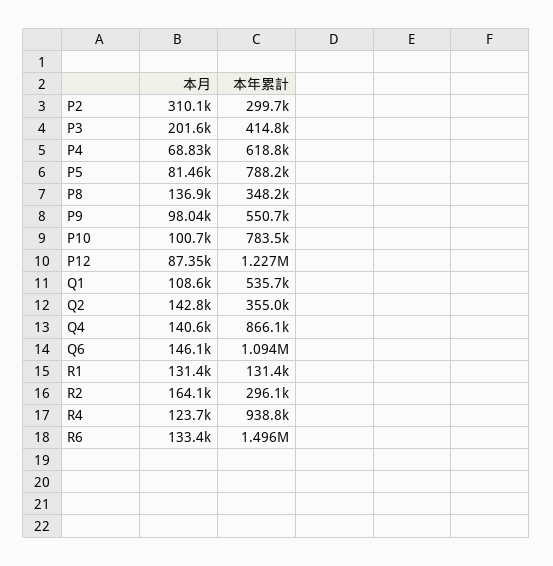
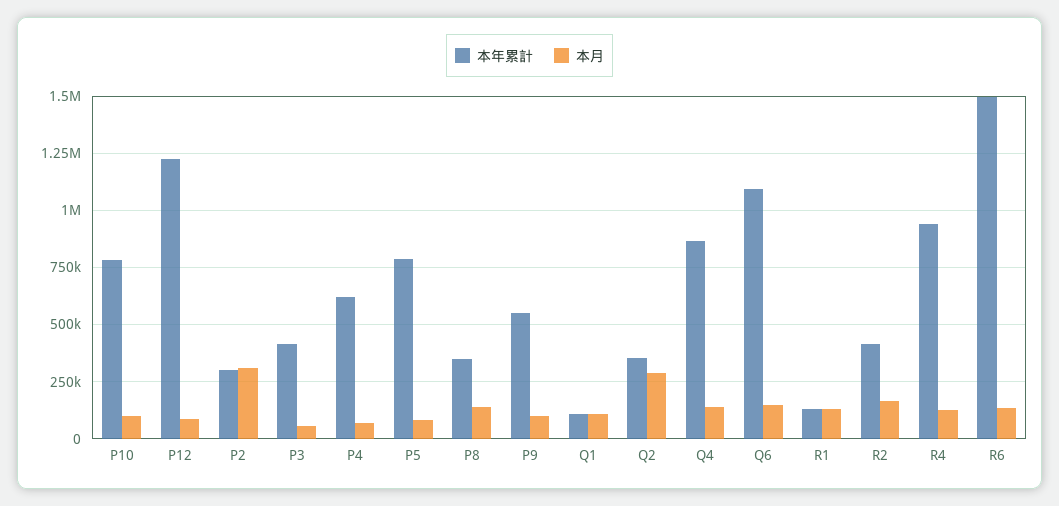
  {
    "本月": {
      "P2": 310100,
-     "P3": 201600,
+     "P3": 50000,
      "P4": 68830,
      "P5": 81460,
      "P8": 136900,
      "P9": 98040,
      "P10": 100700,
      "P12": 87350,
      "Q1": 108600,
-     "Q2": 142800,
+     "Q2": 300000,
      "Q4": 140600,
      "Q6": 146100,
      "R1": 131400,
      "R2": 164100,
      "R4": 123700,
      "R6": 133400
    },
    "本年累計": {
      "P2": 299700,
      "P3": 414800,
      "P4": 618800,
      "P5": 788200,
      "P8": 348200,
      "P9": 550700,
      "P10": 783500,
      "P12": 1227000,
-     "Q1": 535700,
+     "Q1": 100000,
      "Q2": 355000,
      "Q4": 866100,
      "Q6": 1094000,
      "R1": 131400,
-     "R2": 296100,
+     "R2": 400000,
      "R4": 938800,
      "R6": 1496000
    }
  }

